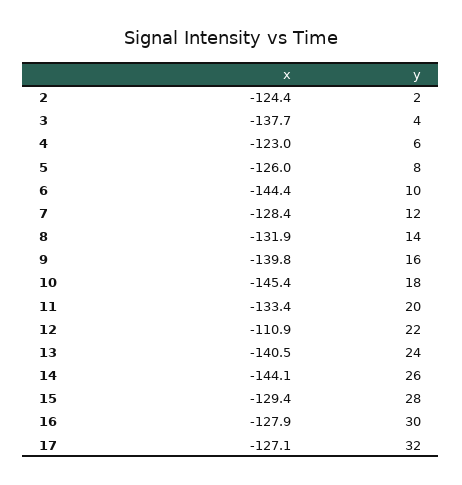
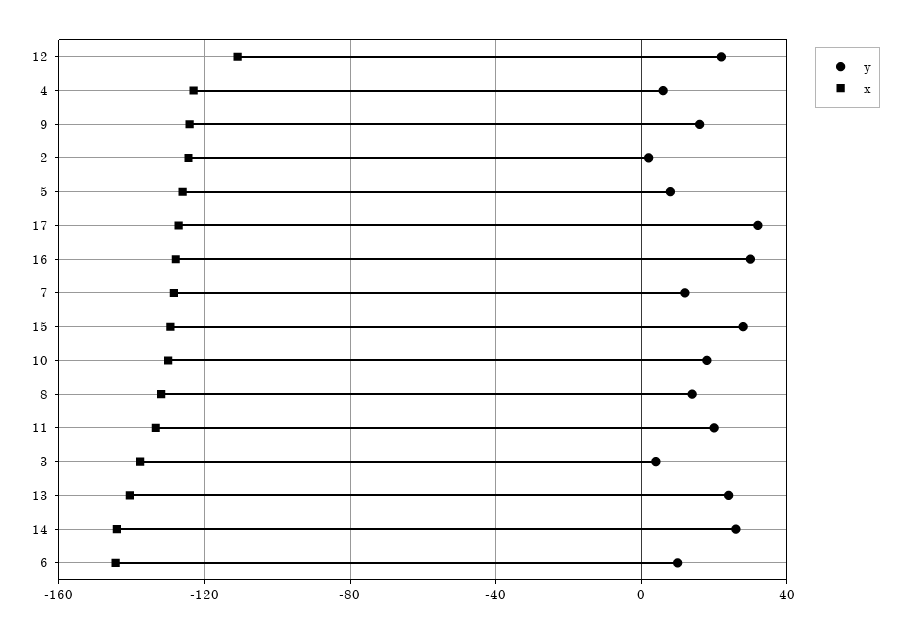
  {
    "x": {
      "2": -124.4,
      "3": -137.7,
      "4": -123,
      "5": -126,
      "6": -144.4,
      "7": -128.4,
      "8": -131.9,
-     "9": -139.8,
+     "9": -125,
-     "10": -145.4,
+     "10": -130,
      "11": -133.4,
      "12": -110.9,
      "13": -140.5,
      "14": -144.1,
      "15": -129.4,
      "16": -127.9,
      "17": -127.1
    },
    "y": {
      "2": 2,
      "3": 4,
      "4": 6,
      "5": 8,
      "6": 10,
      "7": 12,
      "8": 14,
      "9": 16,
      "10": 18,
      "11": 20,
      "12": 22,
      "13": 24,
      "14": 26,
      "15": 28,
      "16": 30,
      "17": 32
    }
  }

